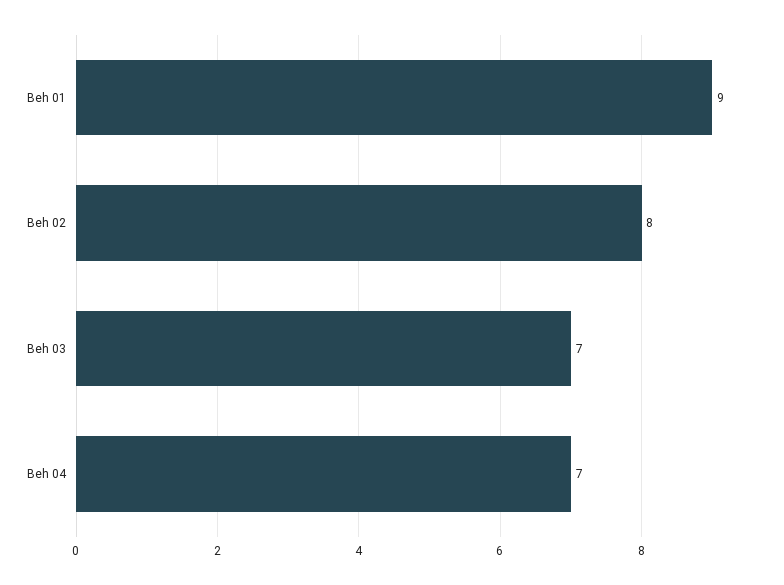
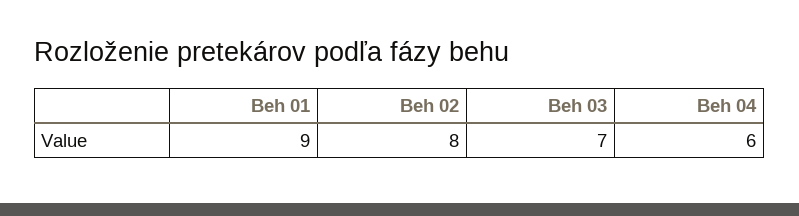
  {
    "Beh 01": 9,
    "Beh 02": 8,
    "Beh 03": 7,
-   "Beh 04": 7
+   "Beh 04": 6
  }

